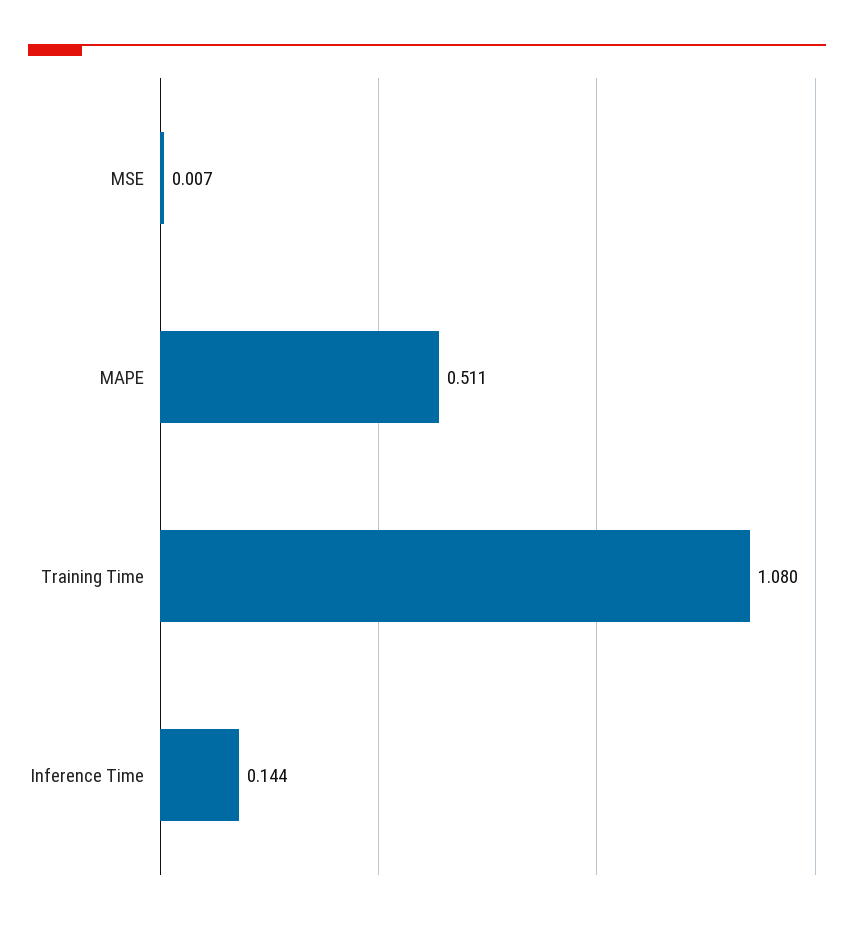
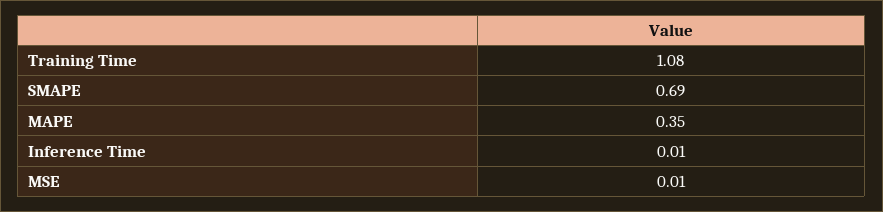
  {
    "MSE": 0.007,
-   "MAPE": 0.511,
+   "MAPE": 0.35,
    "Training Time": 1.08,
-   "Inference Time": 0.144
+   "Inference Time": 0.01,
+   "SMAPE": 0.69
  }

